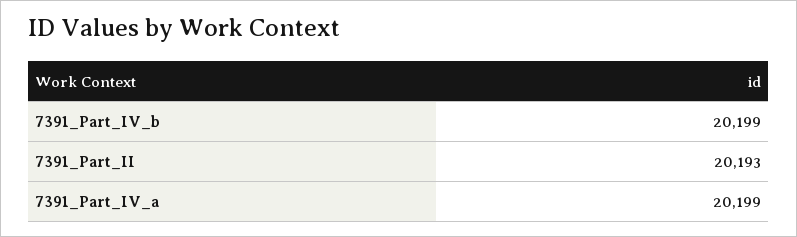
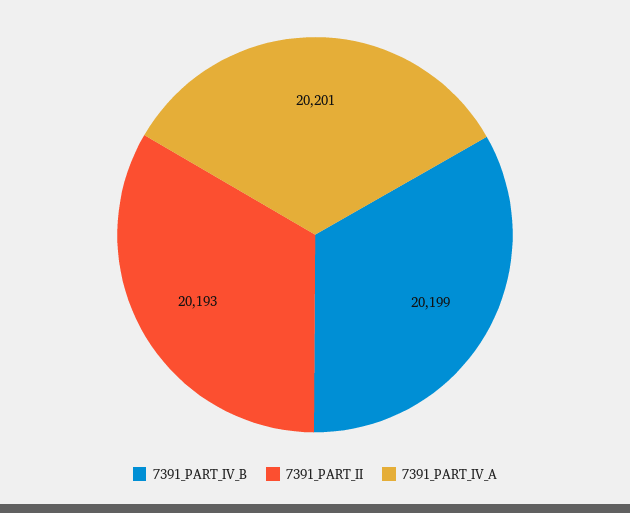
  {
    "7391_Part_IV_b": 20199,
    "7391_Part_II": 20193,
-   "7391_Part_IV_a": 20199
+   "7391_Part_IV_a": 20201
  }

